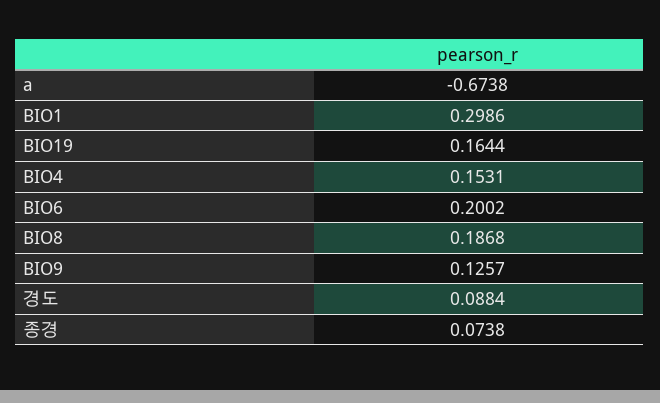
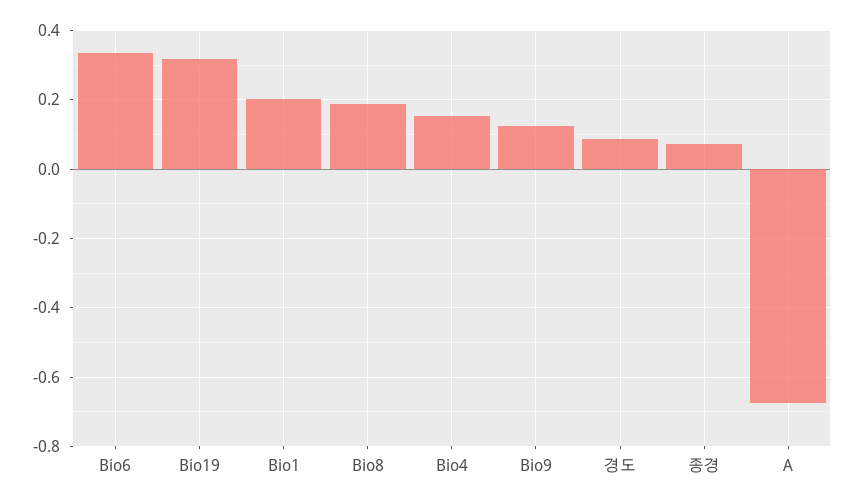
  {
    "a": -0.6738,
-   "BIO1": 0.2986,
+   "BIO1": 0.2,
-   "BIO19": 0.1644,
+   "BIO19": 0.32,
    "BIO4": 0.1531,
-   "BIO6": 0.2002,
+   "BIO6": 0.34,
    "BIO8": 0.1868,
    "BIO9": 0.1257,
    "경도": 0.0884,
    "종경": 0.0738
  }

